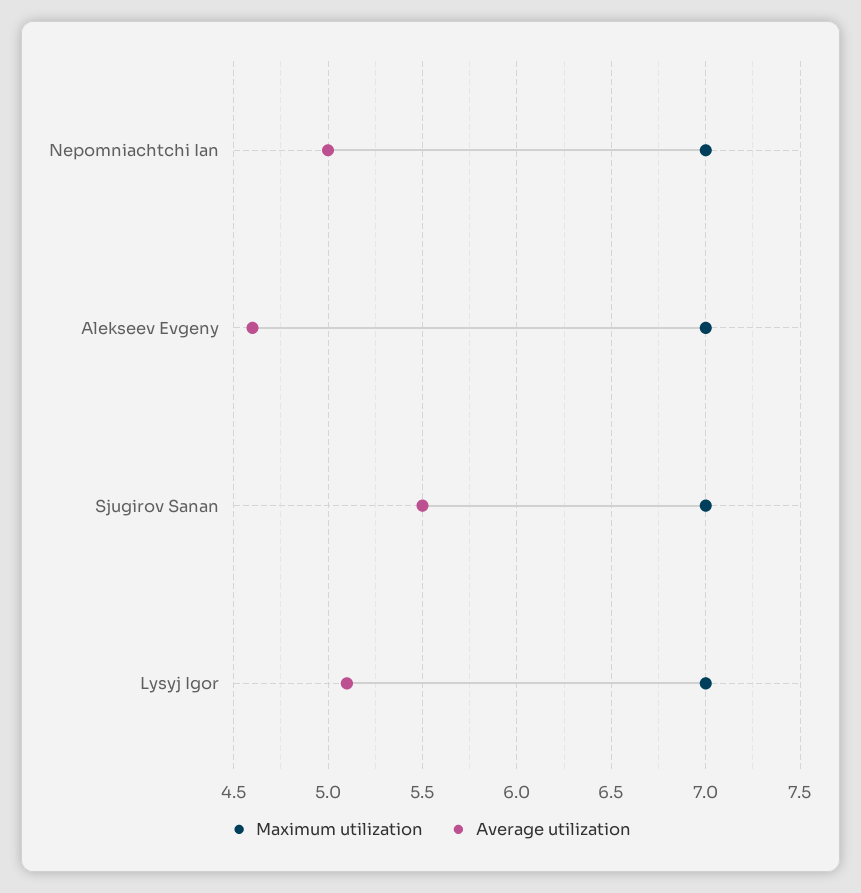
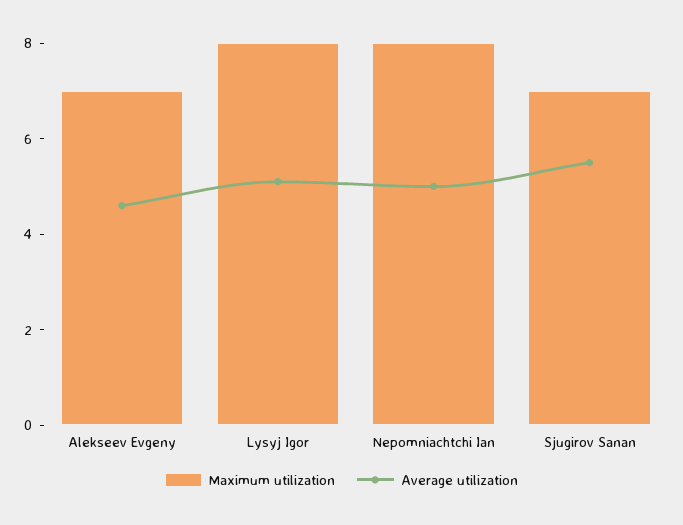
  {
    "Maximum utilization": {
-     "Nepomniachtchi Ian": 7,
+     "Nepomniachtchi Ian": 8,
      "Alekseev Evgeny": 7,
      "Sjugirov Sanan": 7,
-     "Lysyj Igor": 7
+     "Lysyj Igor": 8
    },
    "Average utilization": {
      "Nepomniachtchi Ian": 5,
      "Alekseev Evgeny": 4.6,
      "Sjugirov Sanan": 5.5,
      "Lysyj Igor": 5.1
    }
  }

